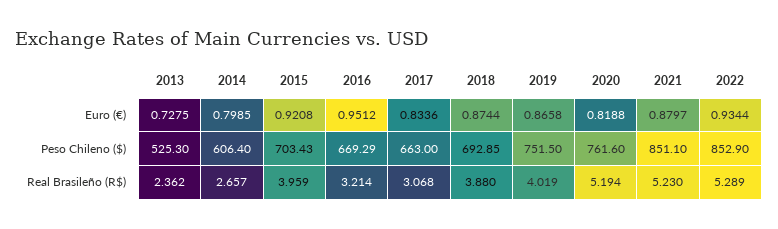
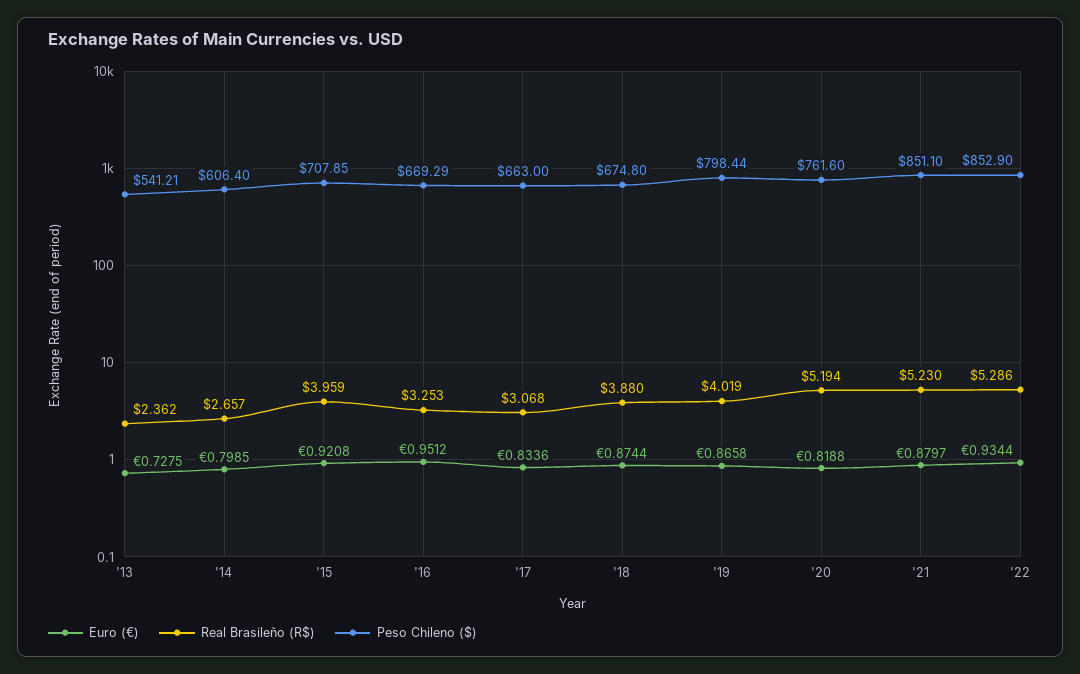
  {
    "Euro (€)": {
      "2013": 0.7275,
      "2014": 0.7985,
      "2015": 0.9208,
      "2016": 0.9512,
      "2017": 0.8336,
      "2018": 0.8744,
      "2019": 0.8658,
      "2020": 0.8188,
      "2021": 0.8797,
      "2022": 0.9344
    },
    "Peso Chileno ($)": {
-     "2013": 525.3,
+     "2013": 541.21,
      "2014": 606.4,
-     "2015": 703.43,
+     "2015": 707.85,
      "2016": 669.29,
      "2017": 663,
-     "2018": 692.85,
+     "2018": 674.8,
-     "2019": 751.5,
+     "2019": 798.44,
      "2020": 761.6,
      "2021": 851.1,
      "2022": 852.9
    },
    "Real Brasileño (R$)": {
      "2013": 2.362,
      "2014": 2.657,
      "2015": 3.959,
-     "2016": 3.214,
+     "2016": 3.253,
      "2017": 3.068,
      "2018": 3.88,
      "2019": 4.019,
      "2020": 5.194,
      "2021": 5.23,
-     "2022": 5.289
+     "2022": 5.286
    }
  }

